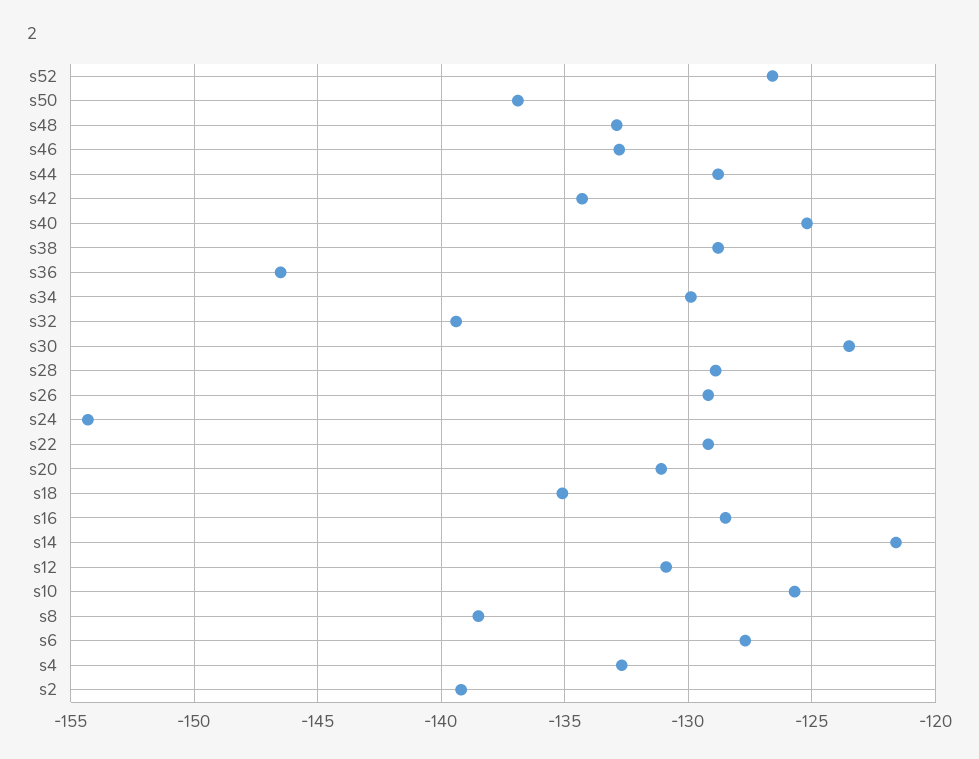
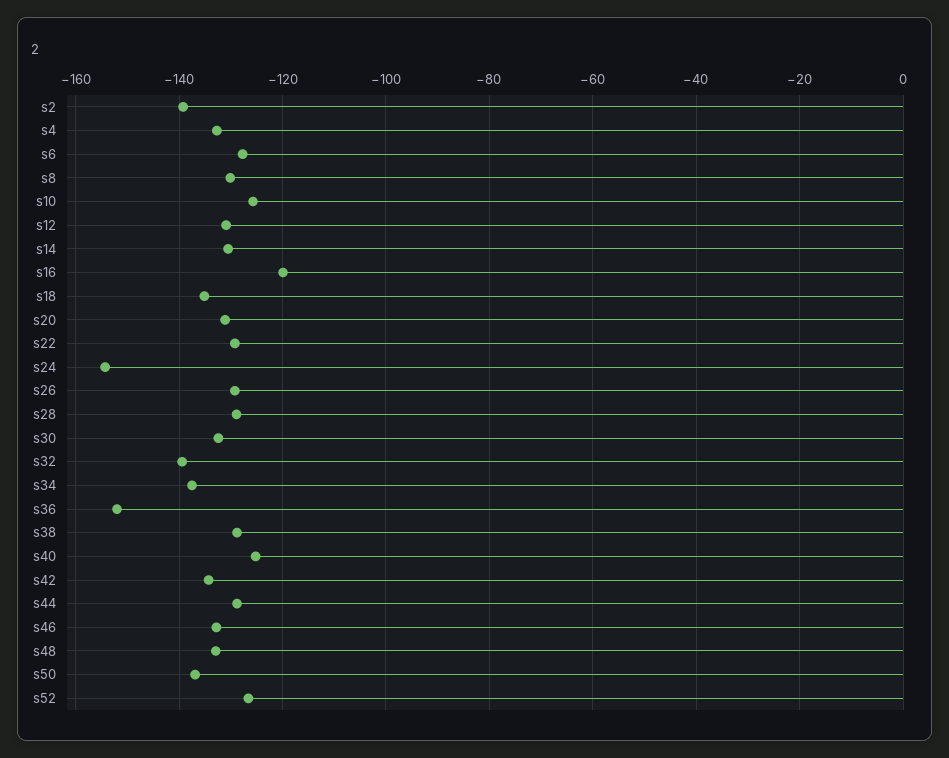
  {
    "s52": -126.5,
    "s50": -137,
    "s48": -133,
    "s46": -133,
    "s44": -129,
    "s42": -134.5,
    "s40": -125,
    "s38": -129,
-   "s36": -146.5,
+   "s36": -152,
-   "s34": -130,
+   "s34": -138,
    "s32": -139.5,
-   "s30": -123.5,
+   "s30": -132,
    "s28": -129,
    "s26": -129,
    "s24": -154.5,
    "s22": -129,
    "s20": -131,
    "s18": -135,
-   "s16": -128.5,
+   "s16": -120,
-   "s14": -121.5,
+   "s14": -130,
    "s12": -131,
    "s10": -125.5,
-   "s8": -138.5,
+   "s8": -130,
    "s6": -127.5,
    "s4": -132.5,
    "s2": -139
  }

